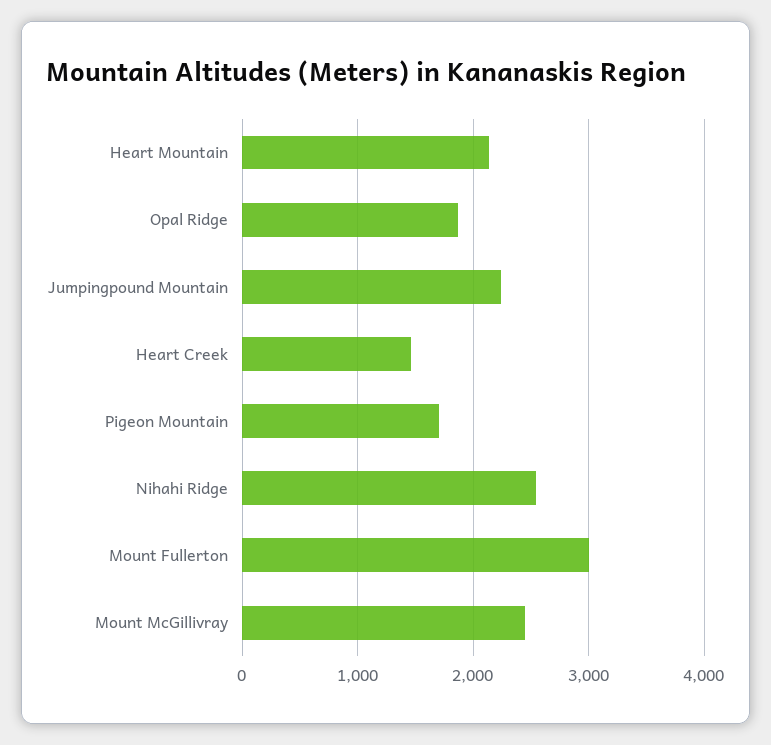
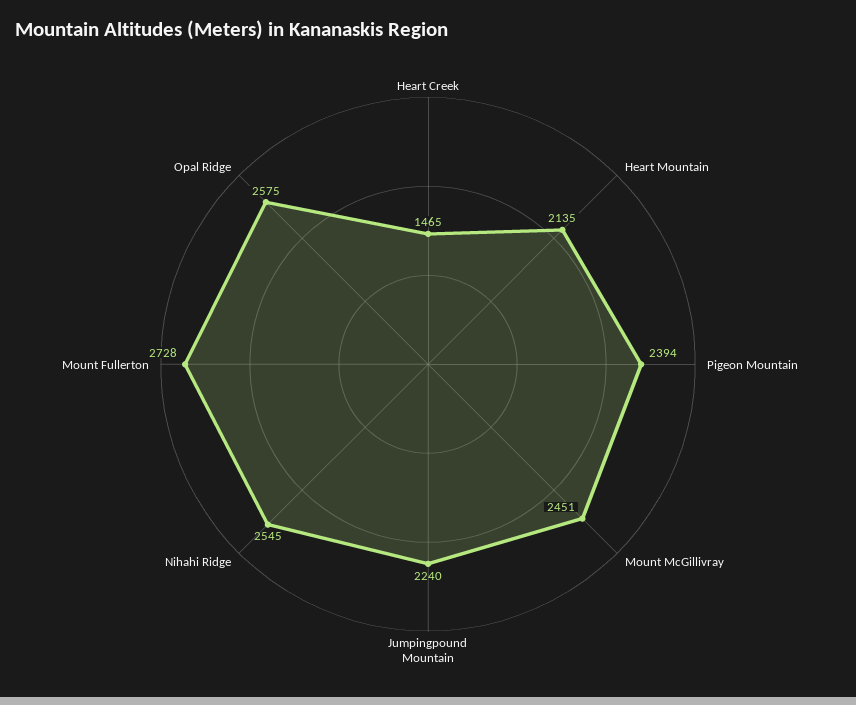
  {
    "Heart Mountain": 2135,
-   "Opal Ridge": 1900,
+   "Opal Ridge": 2575,
    "Jumpingpound Mountain": 2240,
    "Heart Creek": 1465,
-   "Pigeon Mountain": 1700,
+   "Pigeon Mountain": 2394,
    "Nihahi Ridge": 2545,
-   "Mount Fullerton": 3000,
+   "Mount Fullerton": 2728,
    "Mount McGillivray": 2451
  }

